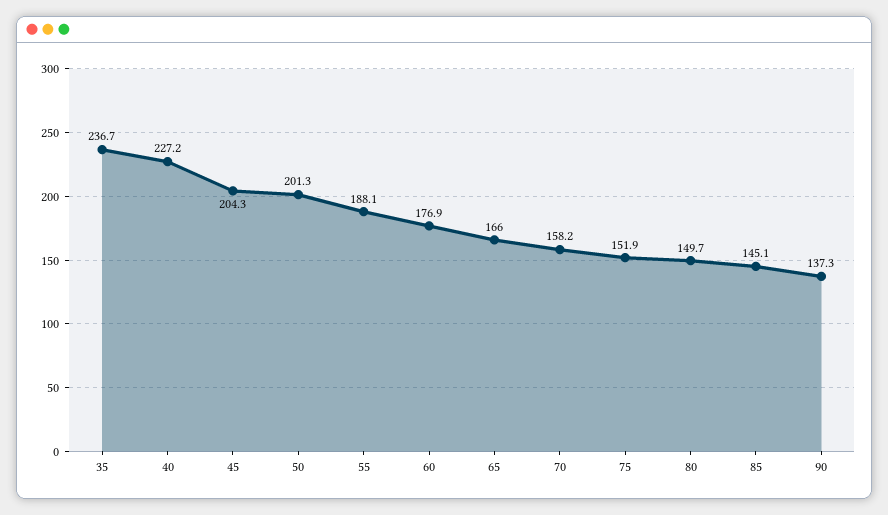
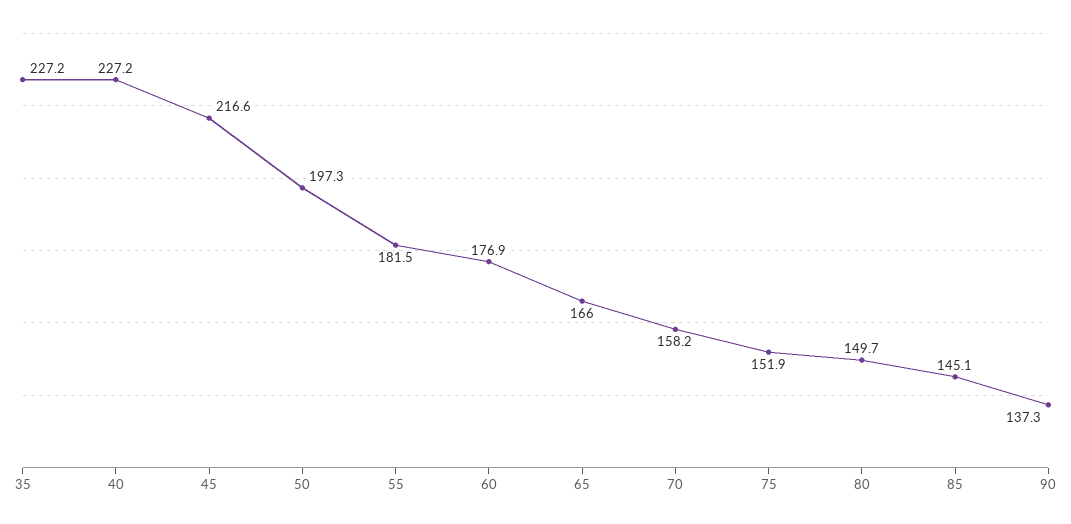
  {
-   "35": 236.7,
+   "35": 227.2,
    "40": 227.2,
-   "45": 204.3,
+   "45": 216.6,
-   "50": 201.3,
+   "50": 197.3,
-   "55": 188.1,
+   "55": 181.5,
    "60": 176.9,
    "65": 166,
    "70": 158.2,
    "75": 151.9,
    "80": 149.7,
    "85": 145.1,
    "90": 137.3
  }

